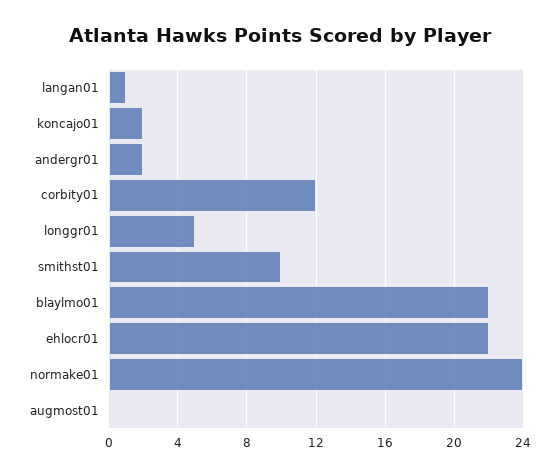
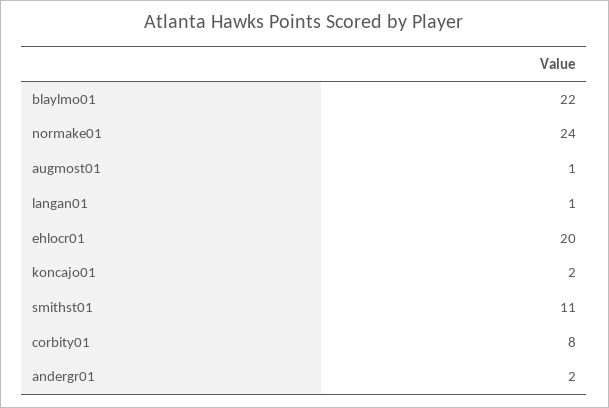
  {
    "langan01": 1,
    "koncajo01": 2,
    "andergr01": 2,
-   "corbity01": 12,
+   "corbity01": 8,
-   "longgr01": 5,
-   "smithst01": 10,
+   "smithst01": 11,
    "blaylmo01": 22,
-   "ehlocr01": 22,
+   "ehlocr01": 20,
    "normake01": 24,
-   "augmost01": 0
+   "augmost01": 1
  }

